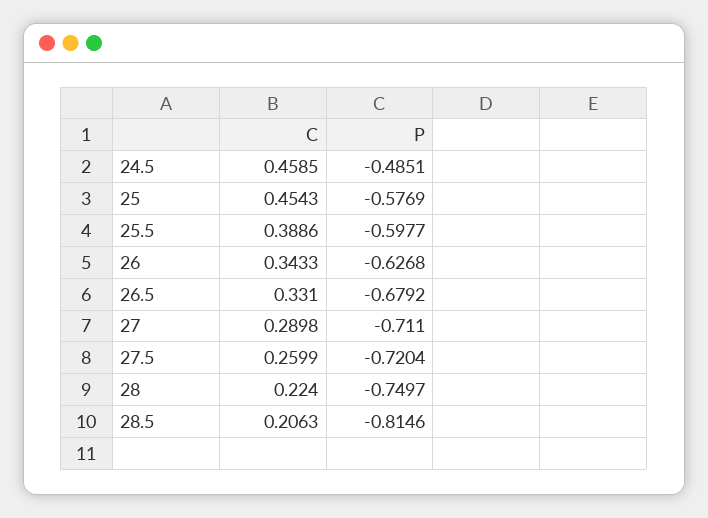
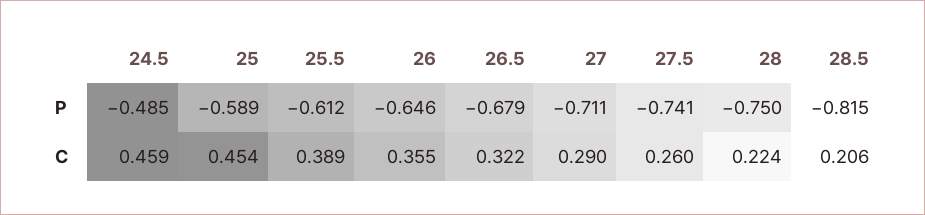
  {
    "C": {
      "24.5": 0.4585,
      "25": 0.4543,
      "25.5": 0.3886,
-     "26": 0.3433,
+     "26": 0.355,
-     "26.5": 0.331,
+     "26.5": 0.322,
      "27": 0.2898,
      "27.5": 0.2599,
      "28": 0.224,
      "28.5": 0.2063
    },
    "P": {
      "24.5": -0.4851,
-     "25": -0.5769,
+     "25": -0.589,
-     "25.5": -0.5977,
+     "25.5": -0.612,
-     "26": -0.6268,
+     "26": -0.646,
      "26.5": -0.6792,
      "27": -0.711,
-     "27.5": -0.7204,
+     "27.5": -0.741,
      "28": -0.7497,
      "28.5": -0.8146
    }
  }

